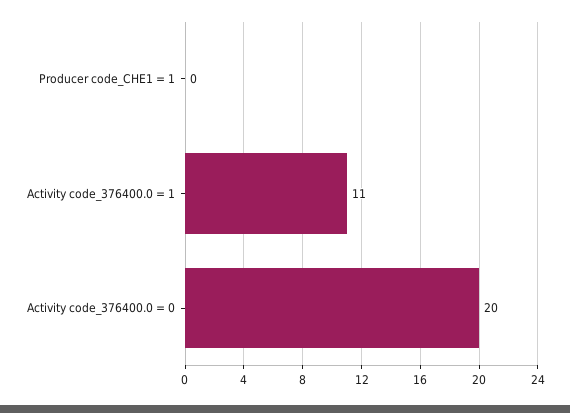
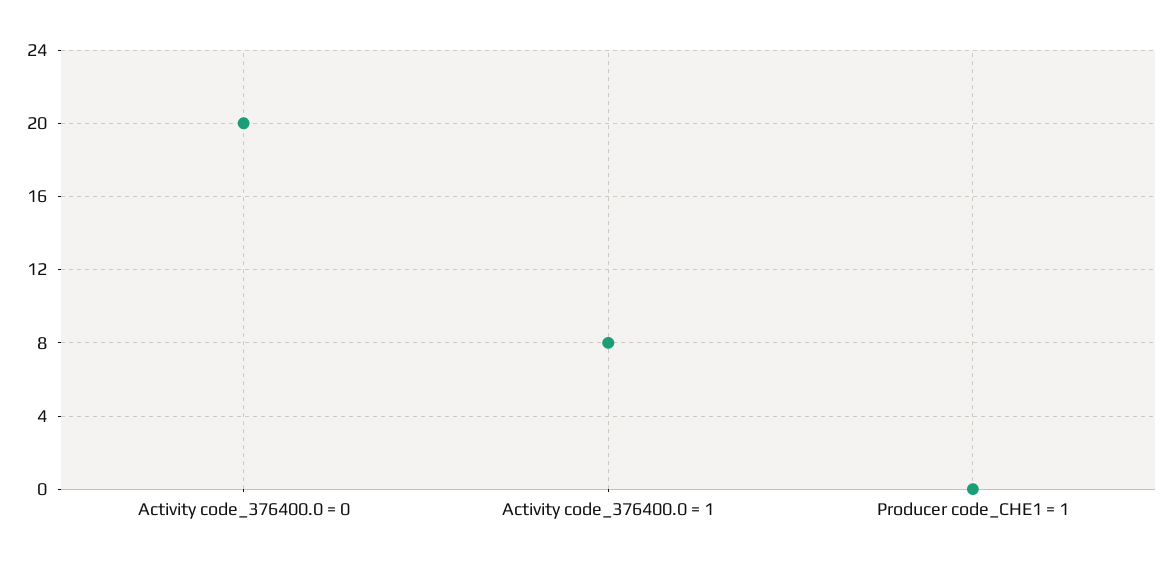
  {
    "Producer code_CHE1 = 1": 0,
-   "Activity code_376400.0 = 1": 11,
+   "Activity code_376400.0 = 1": 8,
    "Activity code_376400.0 = 0": 20
  }

